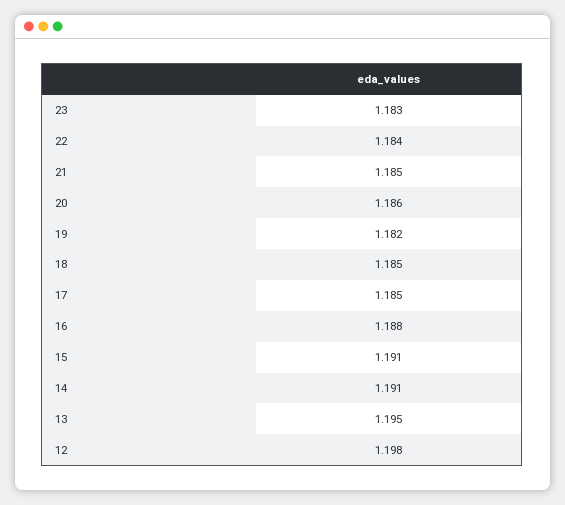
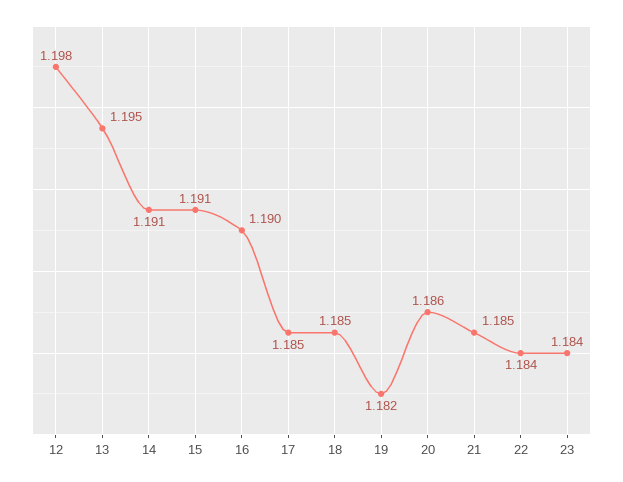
  {
-   "23": 1.183,
+   "23": 1.184,
    "22": 1.184,
    "21": 1.185,
    "20": 1.186,
    "19": 1.182,
    "18": 1.185,
    "17": 1.185,
-   "16": 1.188,
+   "16": 1.19,
    "15": 1.191,
    "14": 1.191,
    "13": 1.195,
    "12": 1.198
  }

